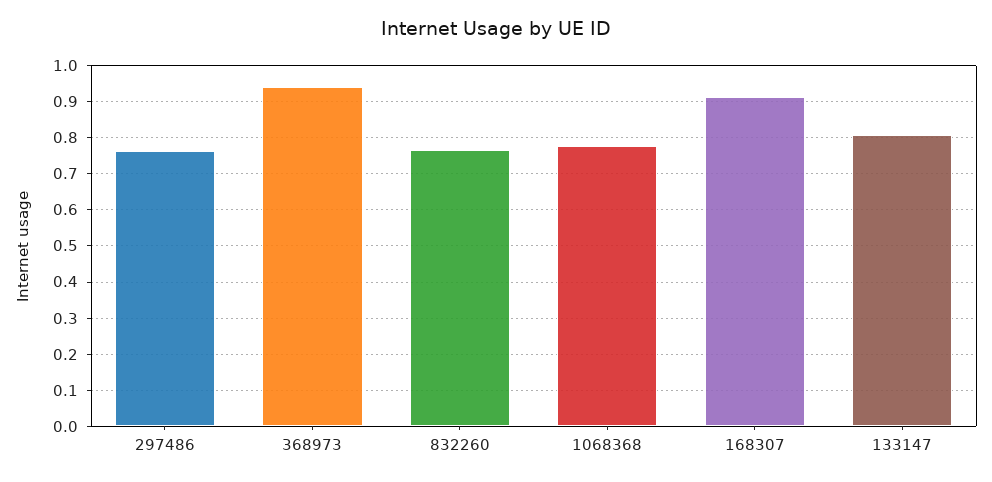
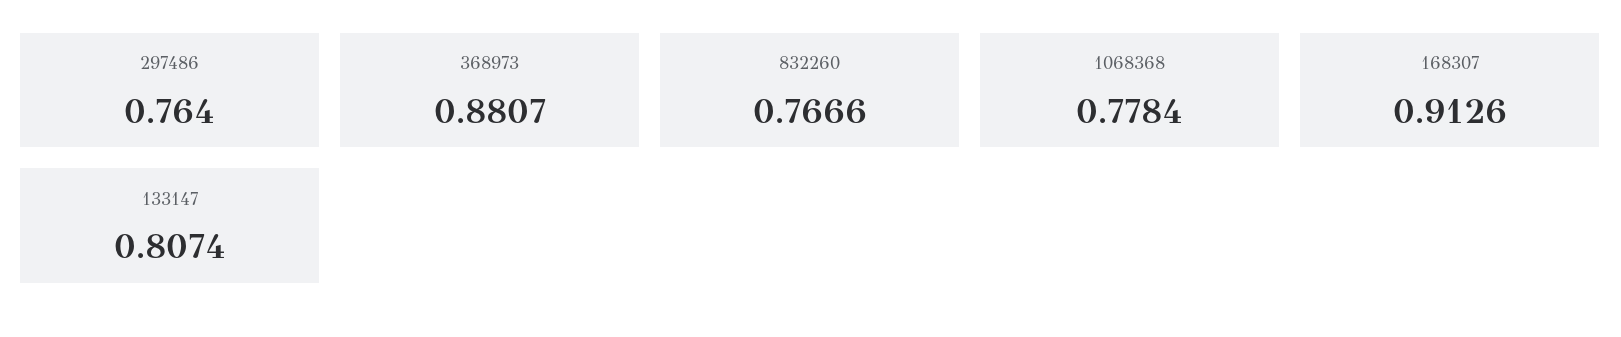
  {
    "297486": 0.764,
-   "368973": 0.94,
+   "368973": 0.8807,
    "832260": 0.7666,
    "1068368": 0.7784,
    "168307": 0.9126,
    "133147": 0.8074
  }

